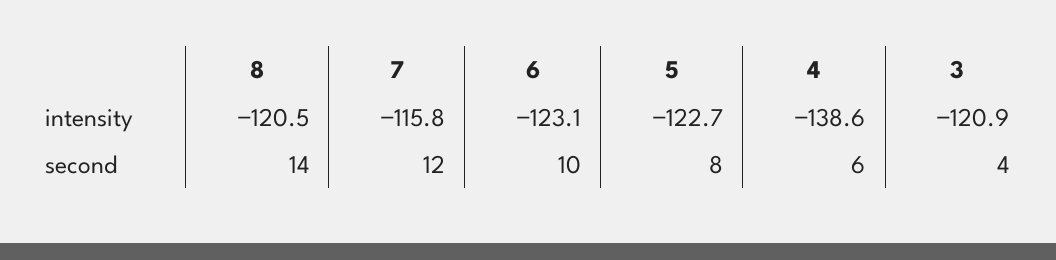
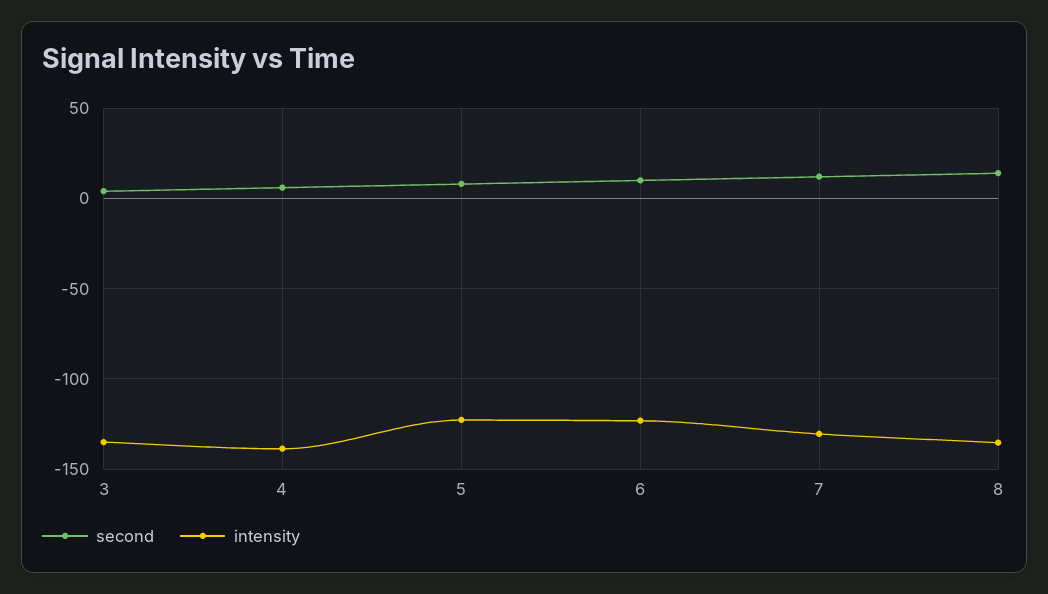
  {
    "intensity": {
-     "8": -120.5,
+     "8": -135,
-     "7": -115.8,
+     "7": -130,
      "6": -123.1,
      "5": -122.7,
      "4": -138.6,
-     "3": -120.9
+     "3": -135
    },
    "second": {
      "8": 14,
      "7": 12,
      "6": 10,
      "5": 8,
      "4": 6,
      "3": 4
    }
  }

